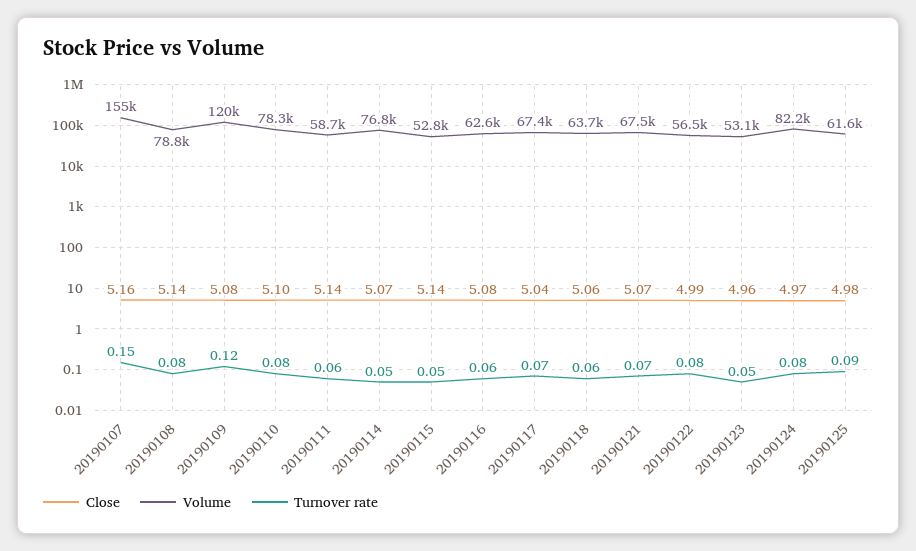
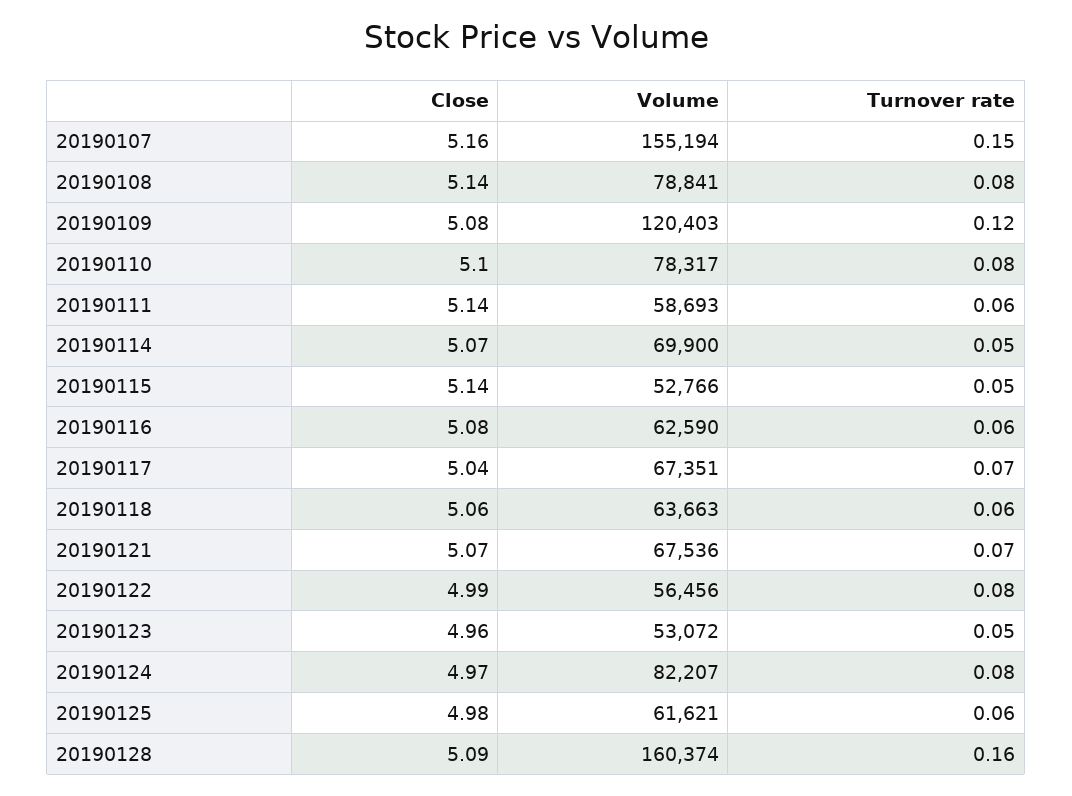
  {
    "Close": {
      "20190107": 5.16,
      "20190108": 5.14,
      "20190109": 5.08,
      "20190110": 5.1,
      "20190111": 5.14,
      "20190114": 5.07,
      "20190115": 5.14,
      "20190116": 5.08,
      "20190117": 5.04,
      "20190118": 5.06,
      "20190121": 5.07,
      "20190122": 4.99,
      "20190123": 4.96,
      "20190124": 4.97,
-     "20190125": 4.98
+     "20190125": 4.98,
+     "20190128": 5.09
    },
    "Volume": {
      "20190107": 155194,
      "20190108": 78841,
      "20190109": 120403,
      "20190110": 78317,
      "20190111": 58693,
-     "20190114": 76800,
+     "20190114": 69900,
      "20190115": 52766,
      "20190116": 62590,
      "20190117": 67351,
      "20190118": 63663,
      "20190121": 67536,
      "20190122": 56456,
      "20190123": 53072,
      "20190124": 82207,
-     "20190125": 61621
+     "20190125": 61621,
+     "20190128": 160374
    },
    "Turnover rate": {
      "20190107": 0.15,
      "20190108": 0.08,
      "20190109": 0.12,
      "20190110": 0.08,
      "20190111": 0.06,
      "20190114": 0.05,
      "20190115": 0.05,
      "20190116": 0.06,
      "20190117": 0.07,
      "20190118": 0.06,
      "20190121": 0.07,
      "20190122": 0.08,
      "20190123": 0.05,
      "20190124": 0.08,
-     "20190125": 0.09
+     "20190125": 0.06,
+     "20190128": 0.16
    }
  }

